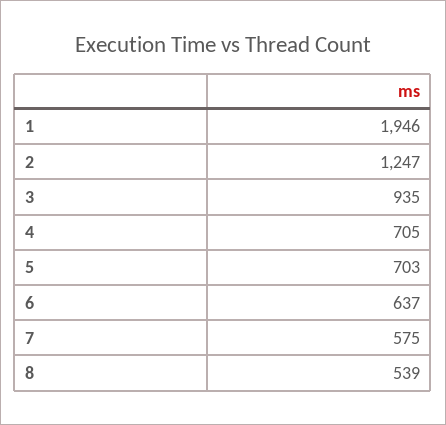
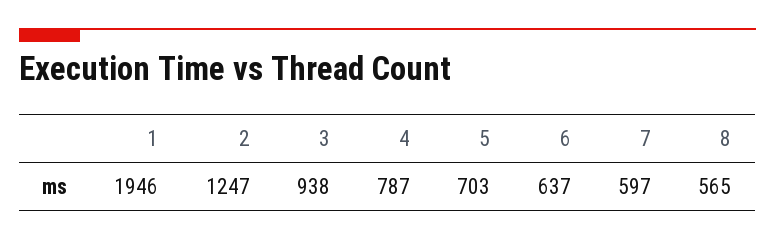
  {
    "1": 1946,
    "2": 1247,
-   "3": 935,
+   "3": 938,
-   "4": 705,
+   "4": 787,
    "5": 703,
    "6": 637,
-   "7": 575,
+   "7": 597,
-   "8": 539
+   "8": 565
  }

